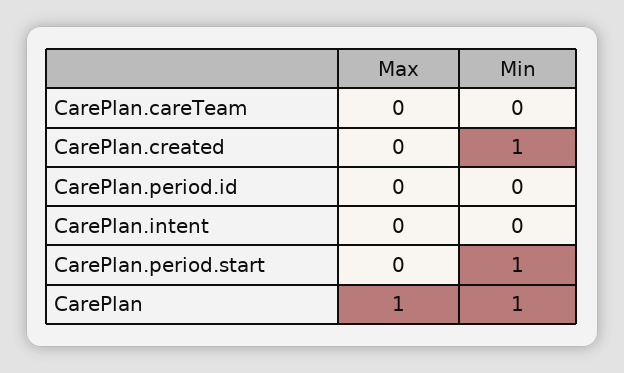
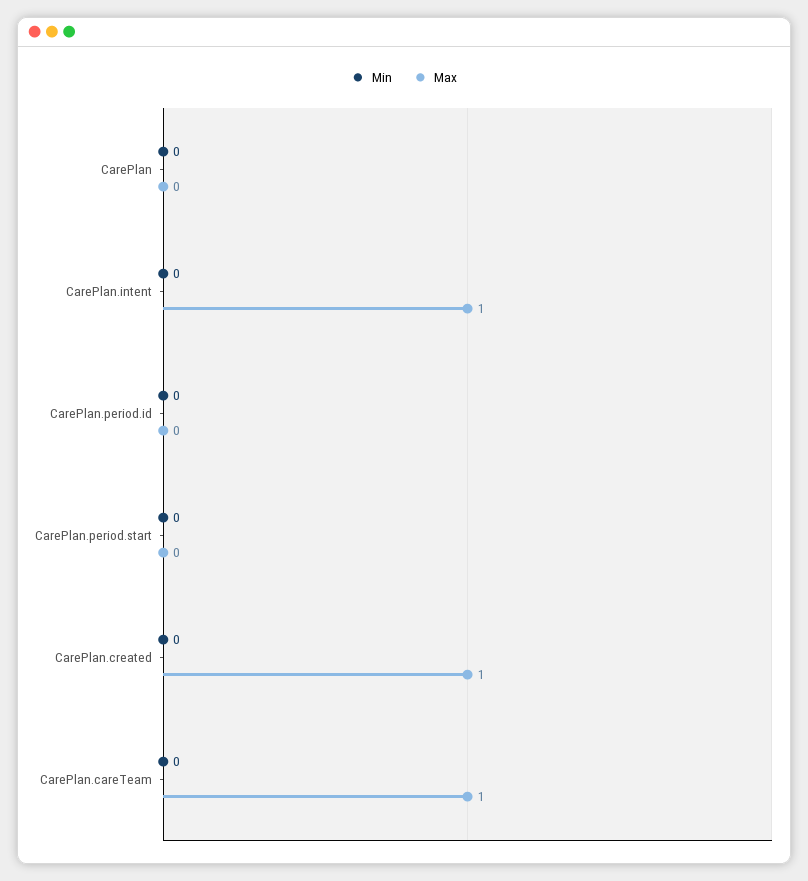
  {
    "Max": {
-     "CarePlan.careTeam": 0,
+     "CarePlan.careTeam": 1,
-     "CarePlan.created": 0,
+     "CarePlan.created": 1,
      "CarePlan.period.id": 0,
-     "CarePlan.intent": 0,
+     "CarePlan.intent": 1,
      "CarePlan.period.start": 0,
-     "CarePlan": 1
+     "CarePlan": 0
    },
    "Min": {
      "CarePlan.careTeam": 0,
-     "CarePlan.created": 1,
+     "CarePlan.created": 0,
      "CarePlan.period.id": 0,
      "CarePlan.intent": 0,
-     "CarePlan.period.start": 1,
+     "CarePlan.period.start": 0,
-     "CarePlan": 1
+     "CarePlan": 0
    }
  }

